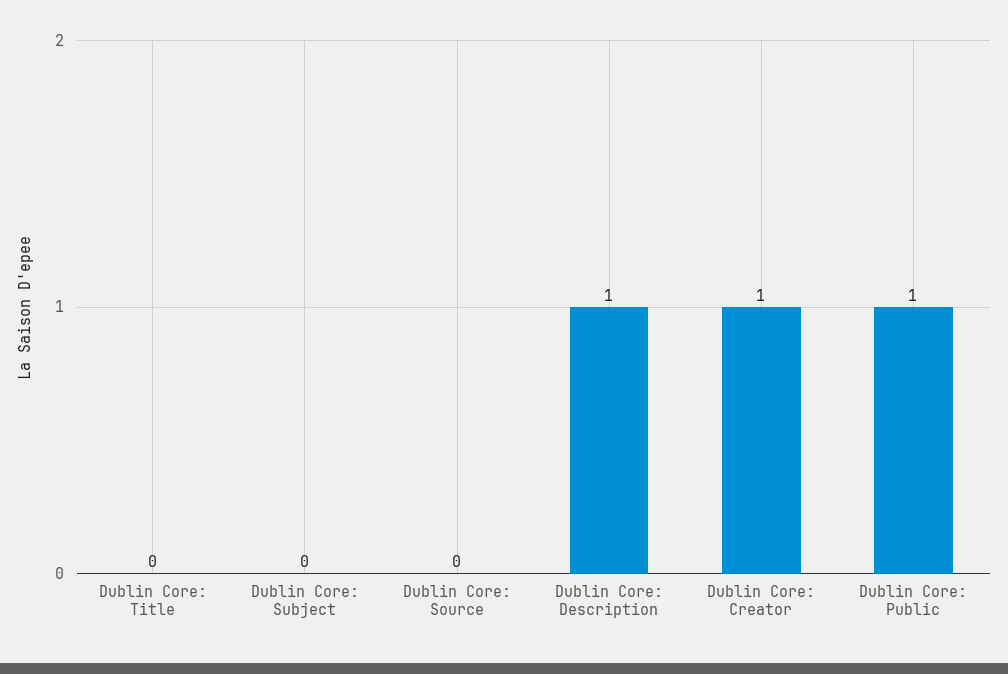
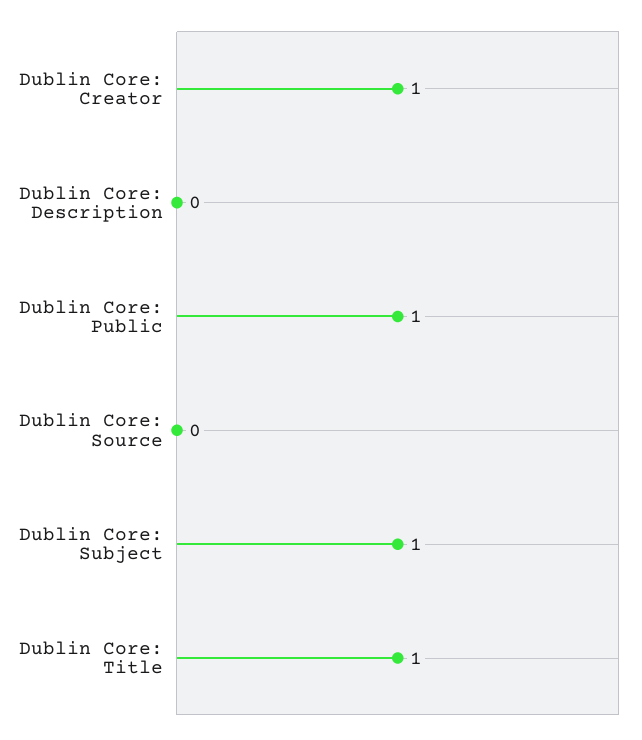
  {
-   "Dublin Core: Title": 0,
+   "Dublin Core: Title": 1,
-   "Dublin Core: Subject": 0,
+   "Dublin Core: Subject": 1,
    "Dublin Core: Source": 0,
-   "Dublin Core: Description": 1,
+   "Dublin Core: Description": 0,
    "Dublin Core: Creator": 1,
    "Dublin Core: Public": 1
  }

